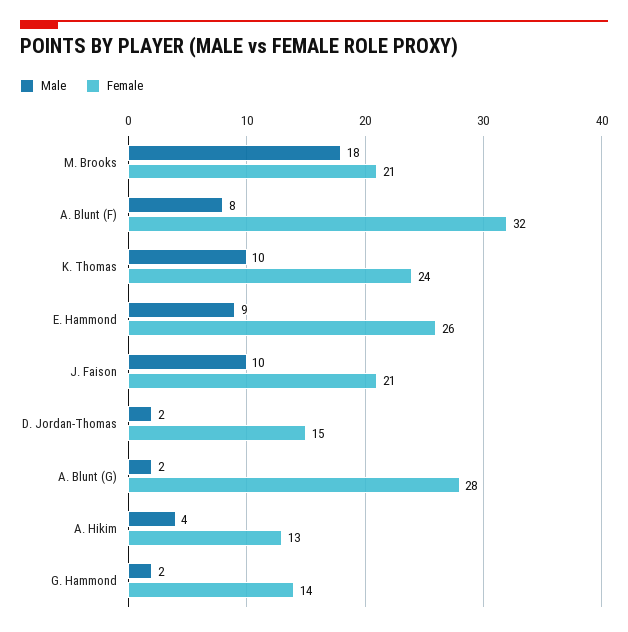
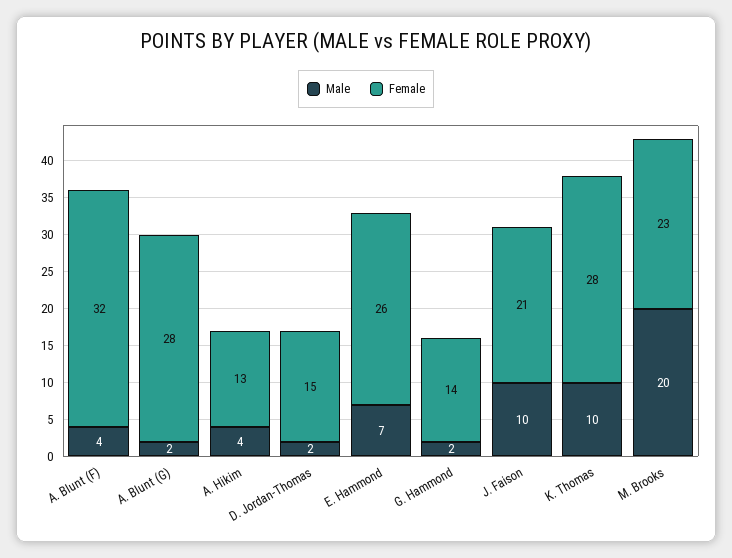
  {
    "Male": {
-     "M. Brooks": 18,
+     "M. Brooks": 20,
-     "A. Blunt (F)": 8,
+     "A. Blunt (F)": 4,
      "K. Thomas": 10,
-     "E. Hammond": 9,
+     "E. Hammond": 7,
      "J. Faison": 10,
      "D. Jordan-Thomas": 2,
      "A. Blunt (G)": 2,
      "A. Hikim": 4,
      "G. Hammond": 2
    },
    "Female": {
-     "M. Brooks": 21,
+     "M. Brooks": 23,
      "A. Blunt (F)": 32,
-     "K. Thomas": 24,
+     "K. Thomas": 28,
      "E. Hammond": 26,
      "J. Faison": 21,
      "D. Jordan-Thomas": 15,
      "A. Blunt (G)": 28,
      "A. Hikim": 13,
      "G. Hammond": 14
    }
  }

